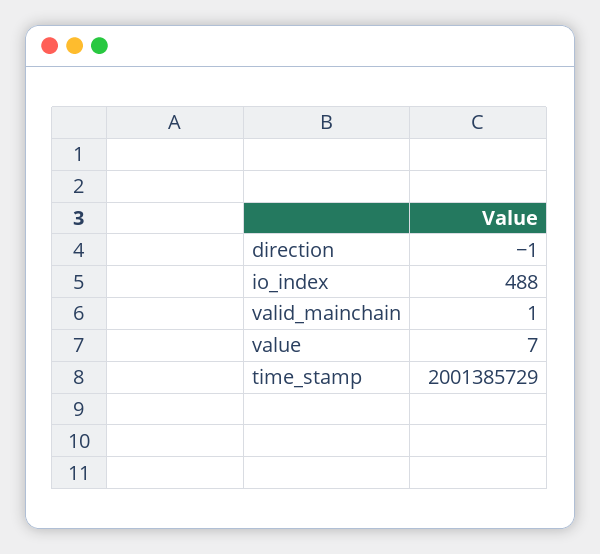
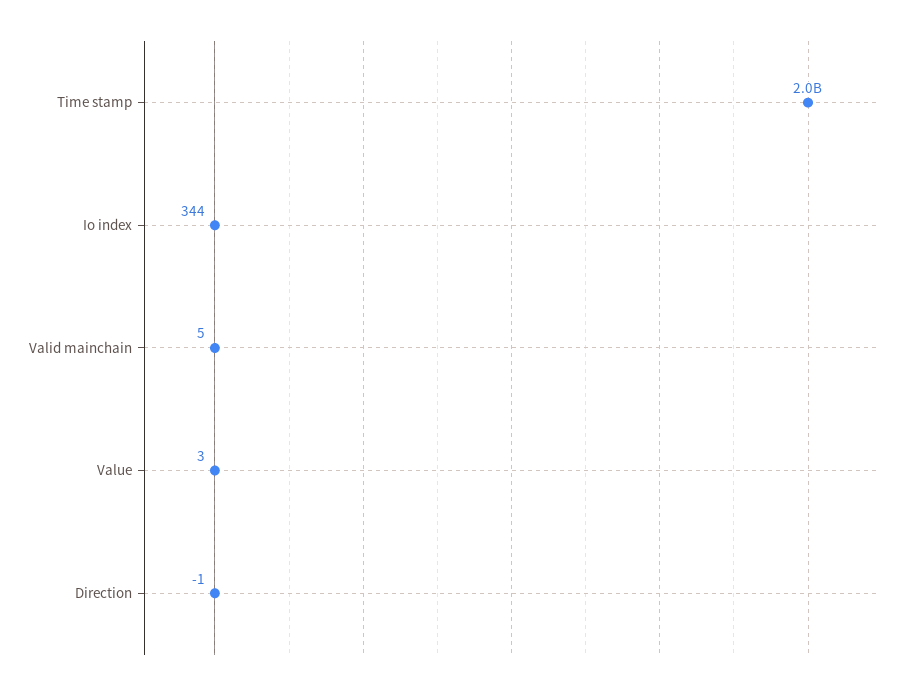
  {
    "direction": -1,
-   "io_index": 488,
+   "io_index": 344,
-   "valid_mainchain": 1,
+   "valid_mainchain": 5,
-   "value": 7,
+   "value": 3,
    "time_stamp": 2001385729
  }

